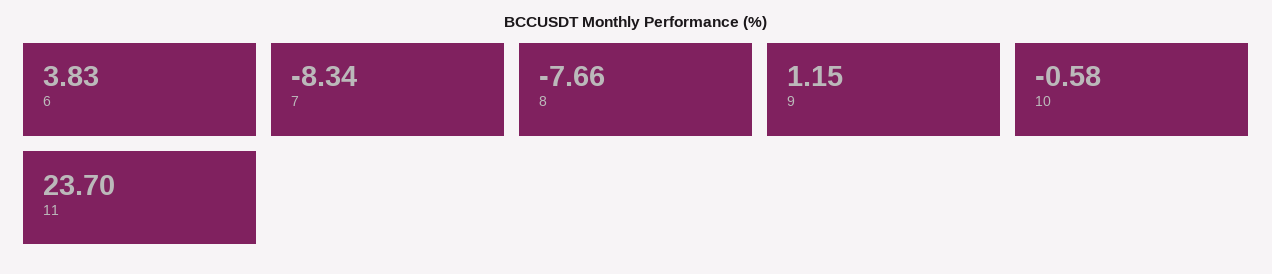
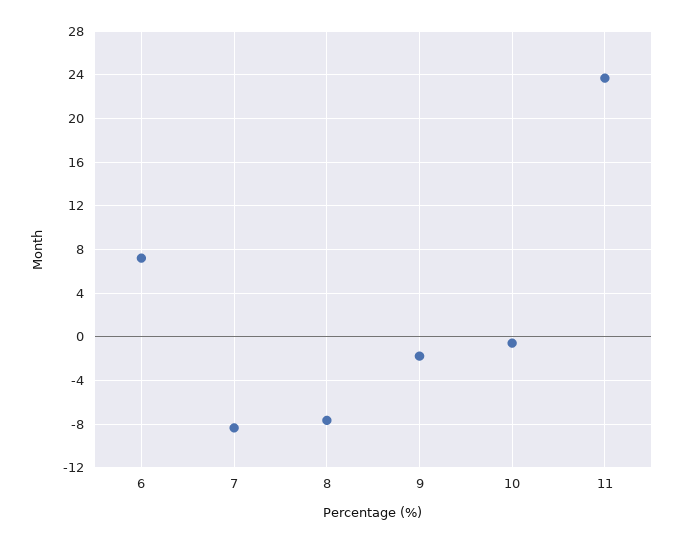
  {
-   "6": 3.83,
+   "6": 7,
    "7": -8.34,
    "8": -7.66,
-   "9": 1.15,
+   "9": -2,
    "10": -0.58,
    "11": 23.7
  }

